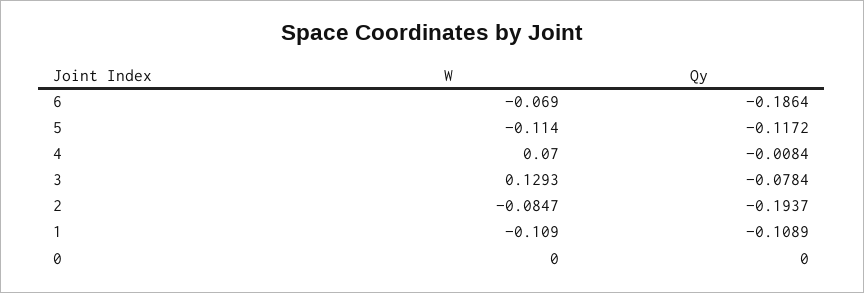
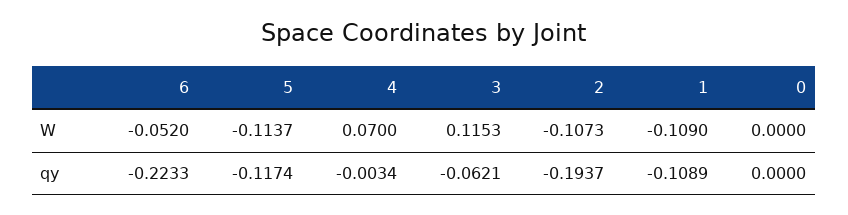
  {
    "W": {
-     "6": -0.069,
+     "6": -0.052,
-     "5": -0.114,
+     "5": -0.1137,
      "4": 0.07,
-     "3": 0.1293,
+     "3": 0.1153,
-     "2": -0.0847,
+     "2": -0.1073,
      "1": -0.109,
      "0": 0
    },
    "Qy": {
-     "6": -0.1864,
+     "6": -0.2233,
-     "5": -0.1172,
+     "5": -0.1174,
-     "4": -0.0084,
+     "4": -0.0034,
-     "3": -0.0784,
+     "3": -0.0621,
      "2": -0.1937,
      "1": -0.1089,
      "0": 0
    }
  }

